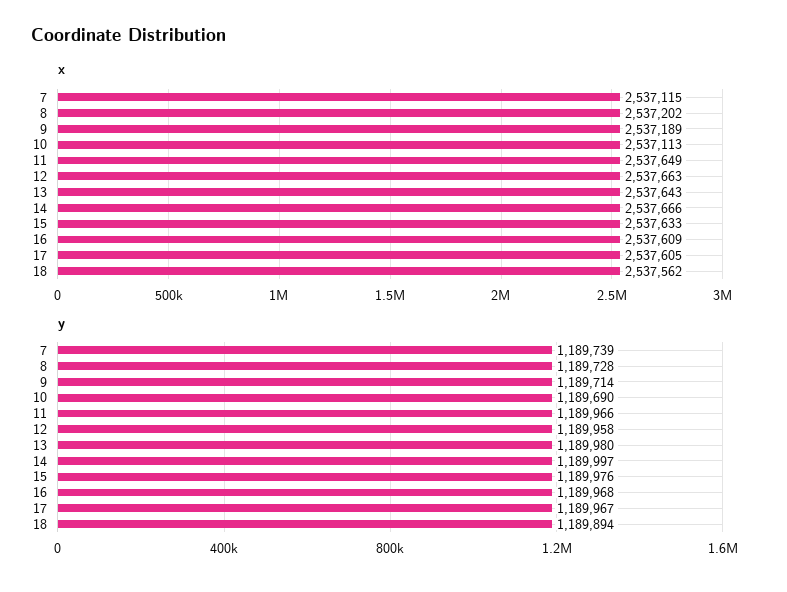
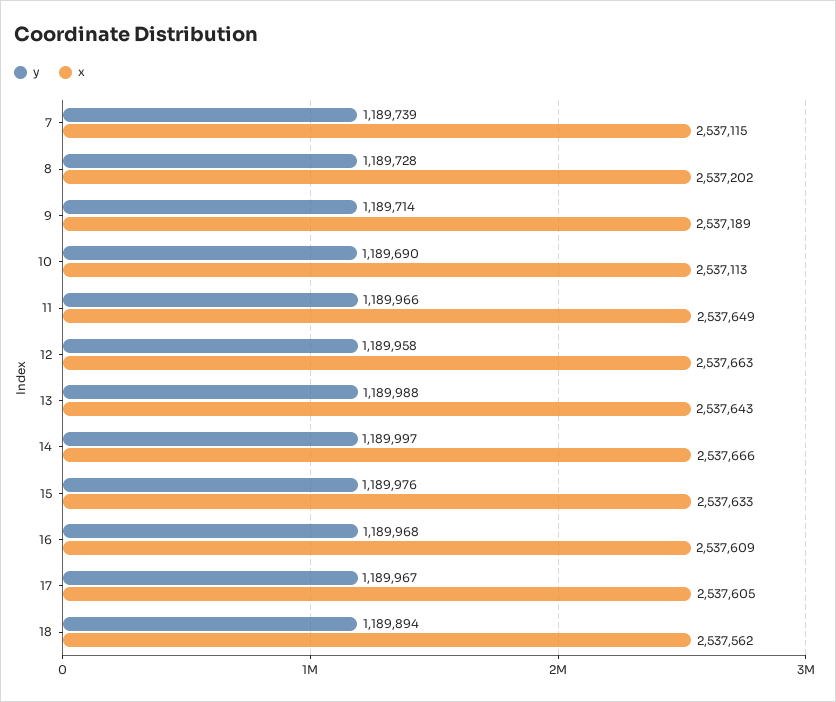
  {
    "x": {
      "7": 2537115,
      "8": 2537202,
      "9": 2537189,
      "10": 2537113,
      "11": 2537649,
      "12": 2537663,
      "13": 2537643,
      "14": 2537666,
      "15": 2537633,
      "16": 2537609,
      "17": 2537605,
      "18": 2537562
    },
    "y": {
      "7": 1189739,
      "8": 1189728,
      "9": 1189714,
      "10": 1189690,
      "11": 1189966,
      "12": 1189958,
-     "13": 1189980,
+     "13": 1189988,
      "14": 1189997,
      "15": 1189976,
      "16": 1189968,
      "17": 1189967,
      "18": 1189894
    }
  }

